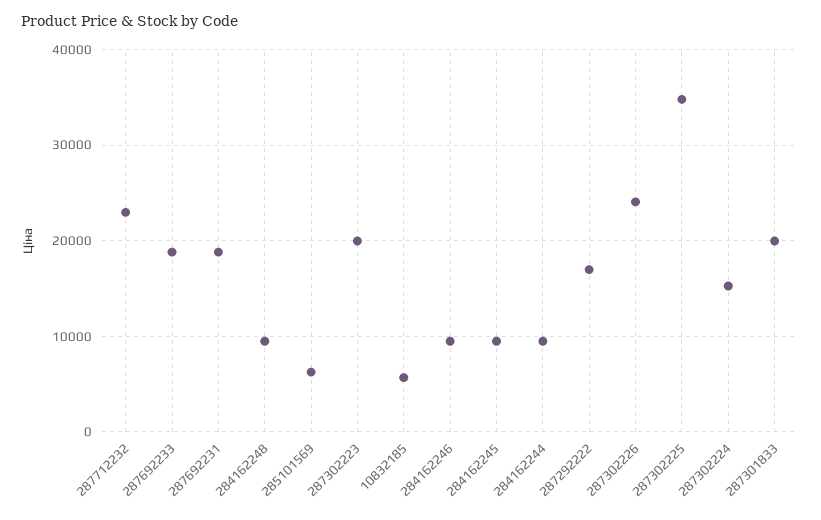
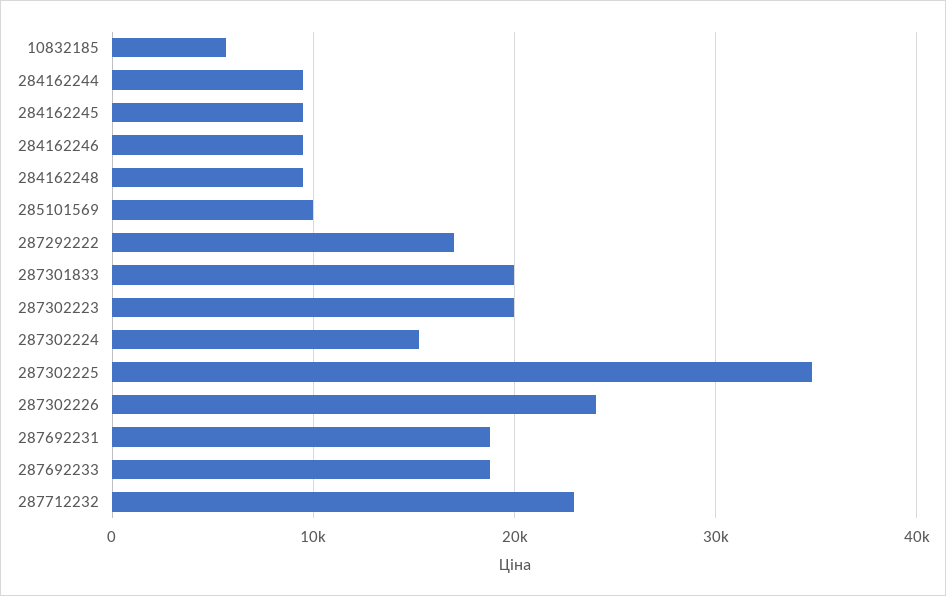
  {
    "287712232": 23000,
    "287692233": 19000,
    "287692231": 19000,
    "284162248": 9000,
-   "285101569": 6000,
+   "285101569": 10000,
    "287302223": 20000,
    "10832185": 6000,
    "284162246": 9000,
    "284162245": 9000,
    "284162244": 9000,
    "287292222": 17000,
    "287302226": 24000,
    "287302225": 35000,
    "287302224": 15000,
    "287301833": 20000
  }

